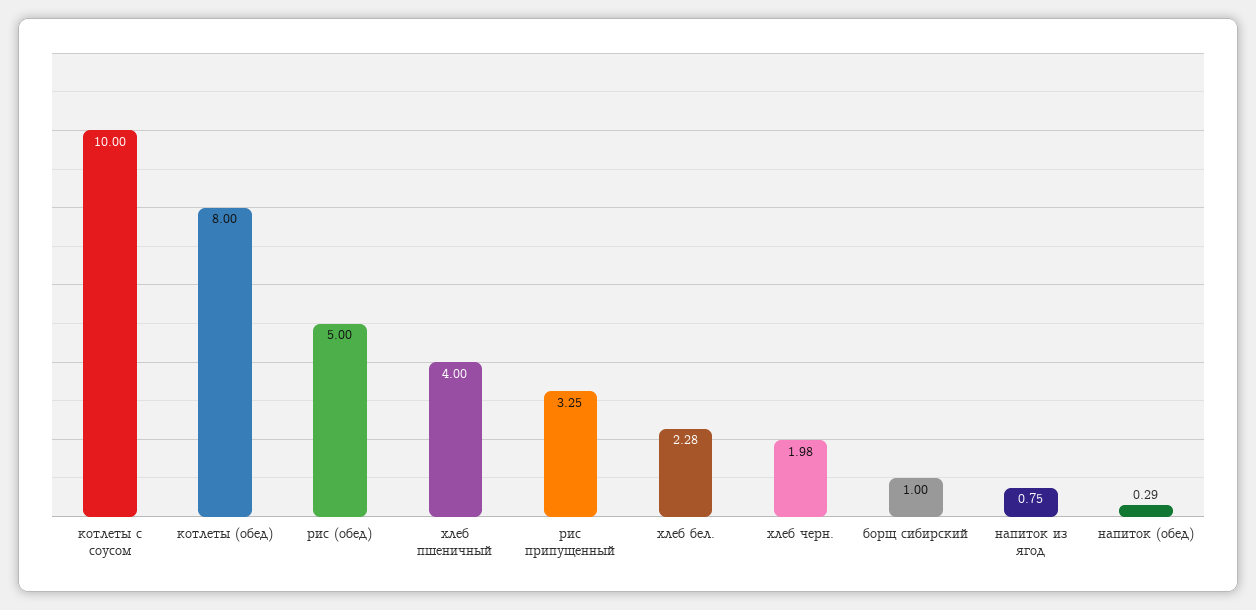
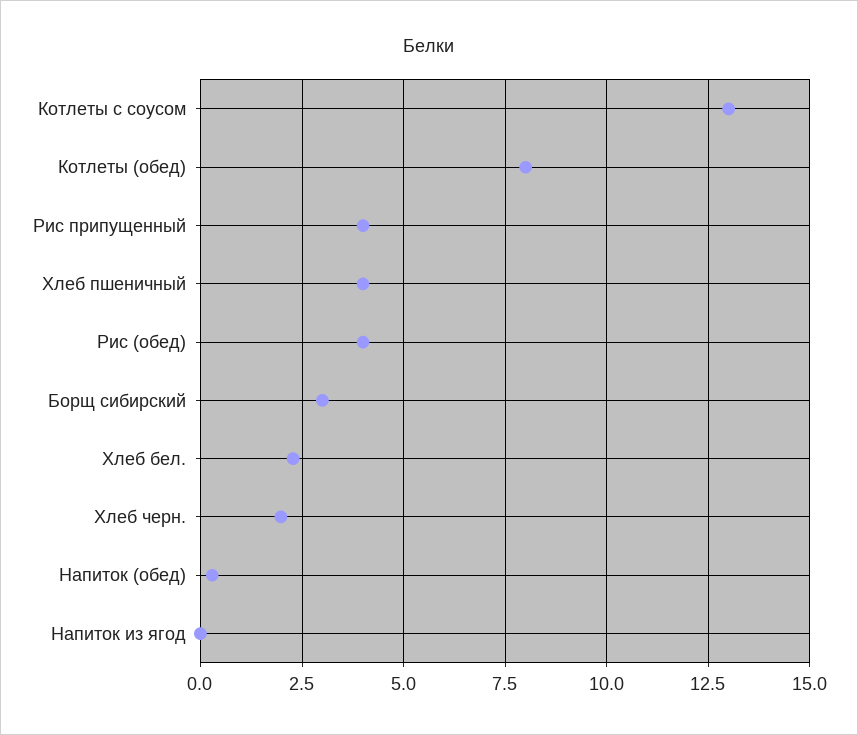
  {
-   "котлеты с соусом": 10,
+   "котлеты с соусом": 13,
    "котлеты (обед)": 8,
-   "рис (обед)": 5,
+   "рис (обед)": 4,
    "хлеб пшеничный": 4,
-   "рис припущенный": 3.25,
+   "рис припущенный": 4,
    "хлеб бел.": 2.28,
    "хлеб черн.": 1.98,
-   "борщ сибирский": 1,
+   "борщ сибирский": 3,
-   "напиток из ягод": 0.75,
+   "напиток из ягод": 0,
    "напиток (обед)": 0.29
  }

